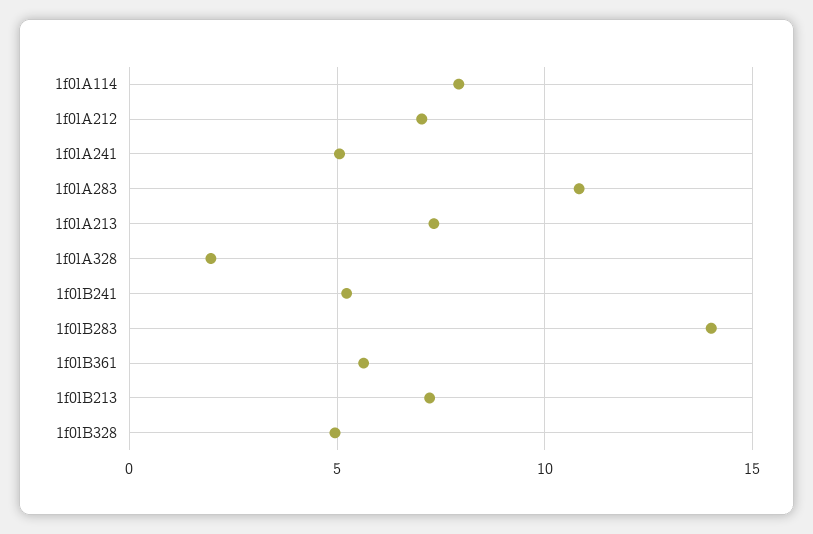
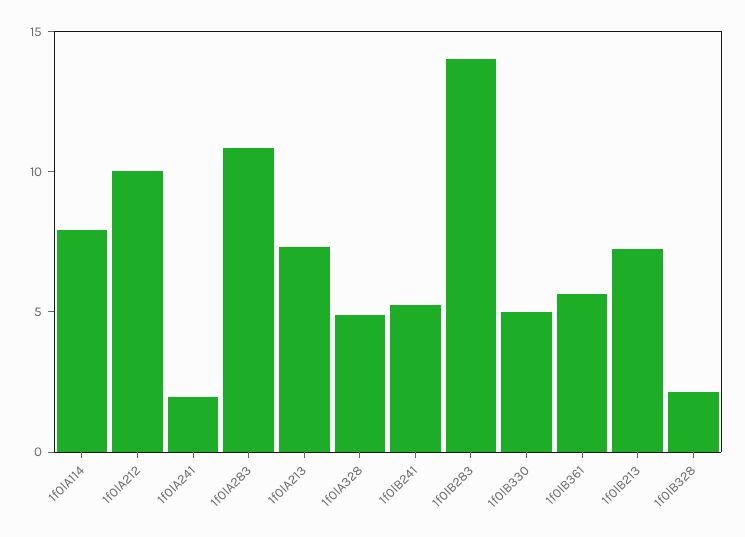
  {
    "1f0lA114": 8,
-   "1f0lA212": 7,
+   "1f0lA212": 10,
-   "1f0lA241": 5,
+   "1f0lA241": 2,
    "1f0lA283": 11,
    "1f0lA213": 7.5,
-   "1f0lA328": 2,
+   "1f0lA328": 5,
    "1f0lB241": 5,
    "1f0lB283": 14,
    "1f0lB361": 5.5,
    "1f0lB213": 7,
-   "1f0lB328": 5
+   "1f0lB328": 2,
+   "1f0lB330": 5
  }

